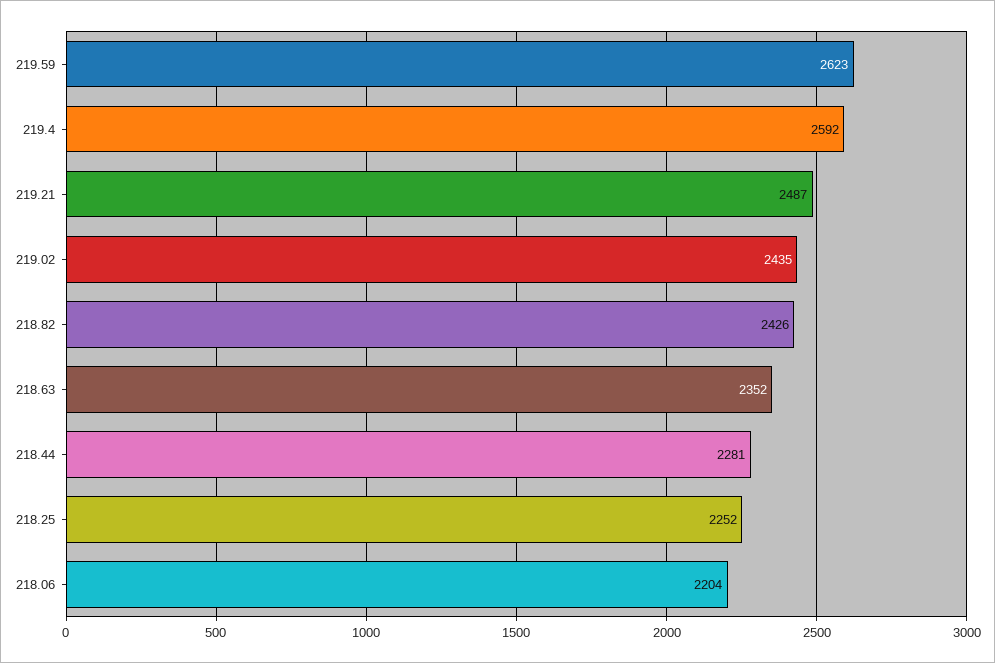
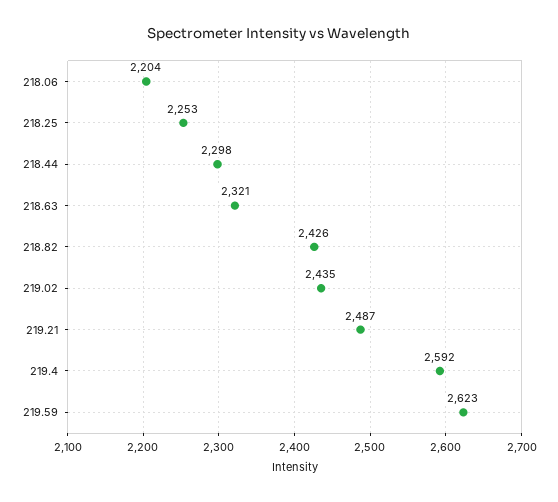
  {
    "219.59": 2623,
    "219.4": 2592,
    "219.21": 2487,
    "219.02": 2435,
    "218.82": 2426,
-   "218.63": 2352,
+   "218.63": 2321,
-   "218.44": 2281,
+   "218.44": 2298,
-   "218.25": 2252,
+   "218.25": 2253,
    "218.06": 2204
  }

